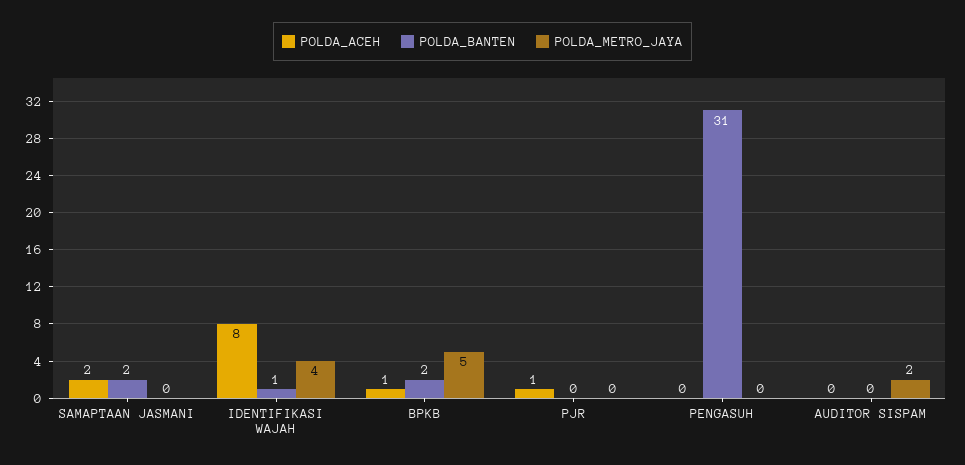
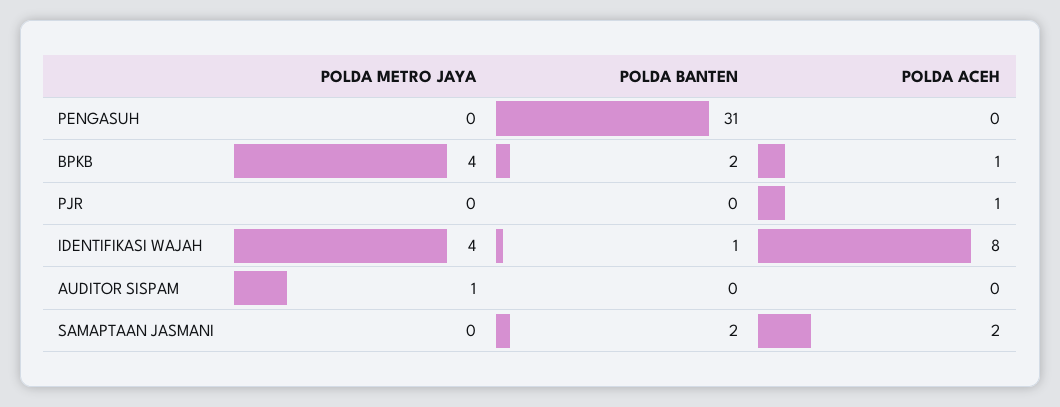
  {
    "POLDA_ACEH": {
      "SAMAPTAAN JASMANI": 2,
      "IDENTIFIKASI WAJAH": 8,
      "BPKB": 1,
      "PJR": 1,
      "PENGASUH": 0,
      "AUDITOR SISPAM": 0
    },
    "POLDA_BANTEN": {
      "SAMAPTAAN JASMANI": 2,
      "IDENTIFIKASI WAJAH": 1,
      "BPKB": 2,
      "PJR": 0,
      "PENGASUH": 31,
      "AUDITOR SISPAM": 0
    },
    "POLDA_METRO_JAYA": {
      "SAMAPTAAN JASMANI": 0,
      "IDENTIFIKASI WAJAH": 4,
-     "BPKB": 5,
+     "BPKB": 4,
      "PJR": 0,
      "PENGASUH": 0,
-     "AUDITOR SISPAM": 2
+     "AUDITOR SISPAM": 1
    }
  }

